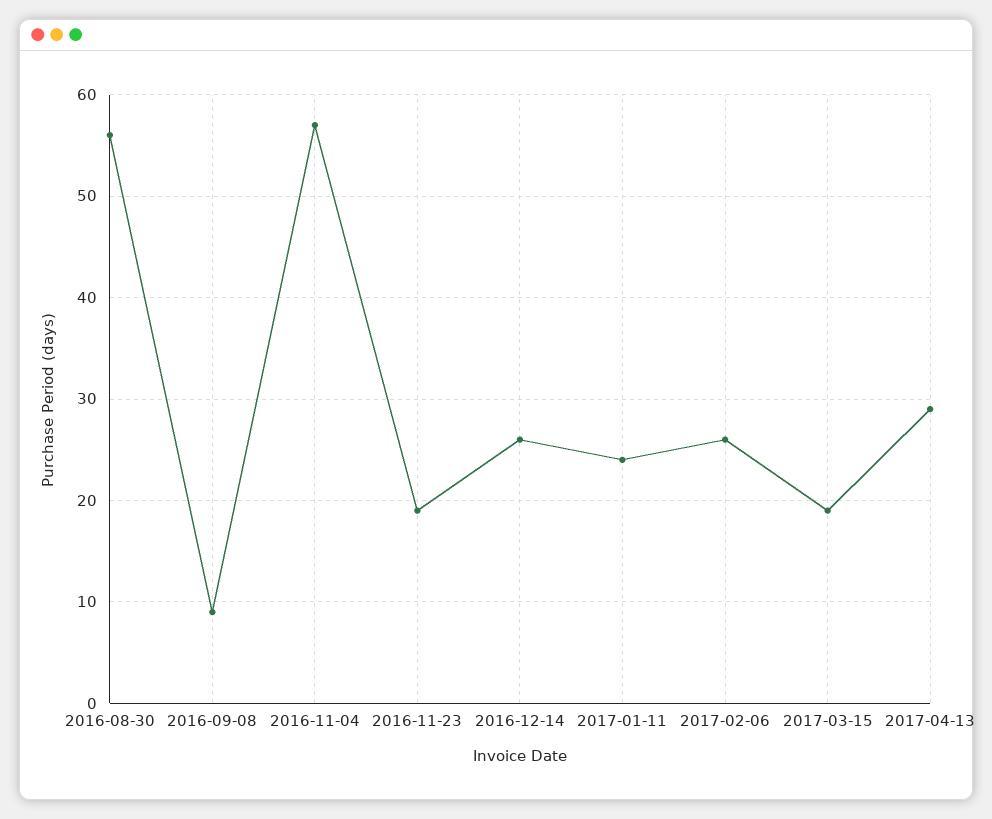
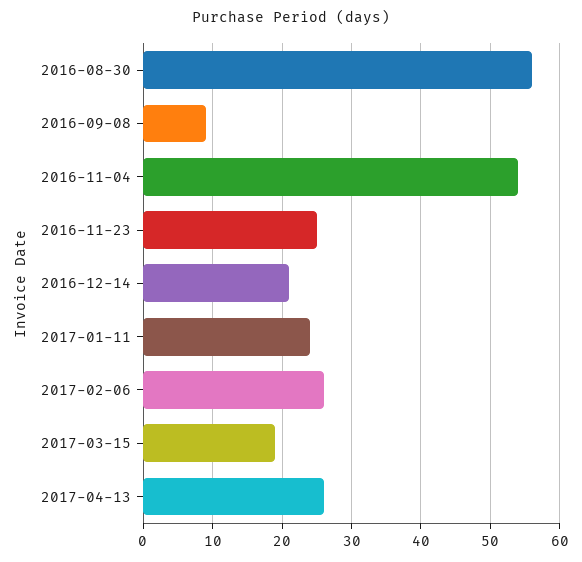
  {
    "2016-08-30": 56,
    "2016-09-08": 9,
-   "2016-11-04": 57,
+   "2016-11-04": 54,
-   "2016-11-23": 19,
+   "2016-11-23": 25,
-   "2016-12-14": 26,
+   "2016-12-14": 21,
    "2017-01-11": 24,
    "2017-02-06": 26,
    "2017-03-15": 19,
-   "2017-04-13": 29
+   "2017-04-13": 26
  }

